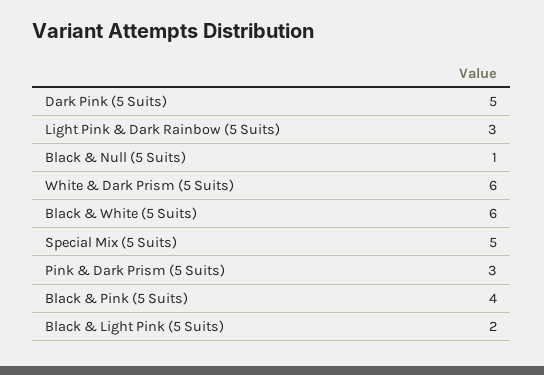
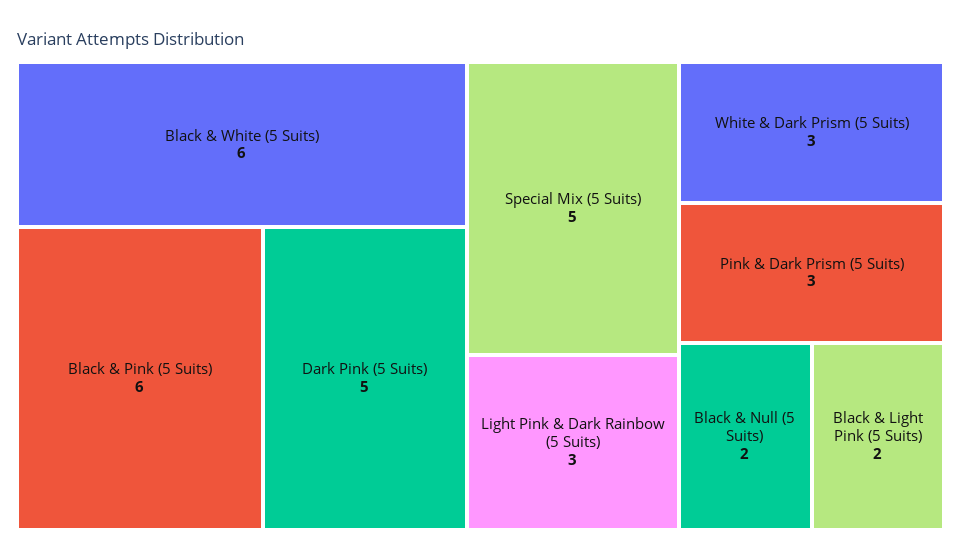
  {
    "Dark Pink (5 Suits)": 5,
    "Light Pink & Dark Rainbow (5 Suits)": 3,
-   "Black & Null (5 Suits)": 1,
+   "Black & Null (5 Suits)": 2,
-   "White & Dark Prism (5 Suits)": 6,
+   "White & Dark Prism (5 Suits)": 3,
    "Black & White (5 Suits)": 6,
    "Special Mix (5 Suits)": 5,
    "Pink & Dark Prism (5 Suits)": 3,
-   "Black & Pink (5 Suits)": 4,
+   "Black & Pink (5 Suits)": 6,
    "Black & Light Pink (5 Suits)": 2
  }

